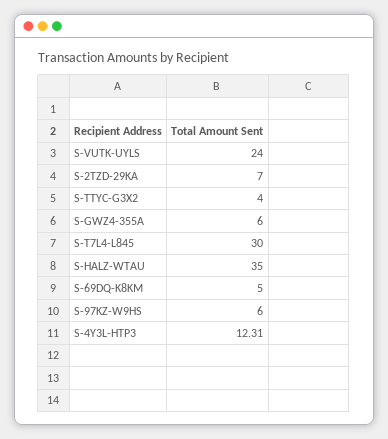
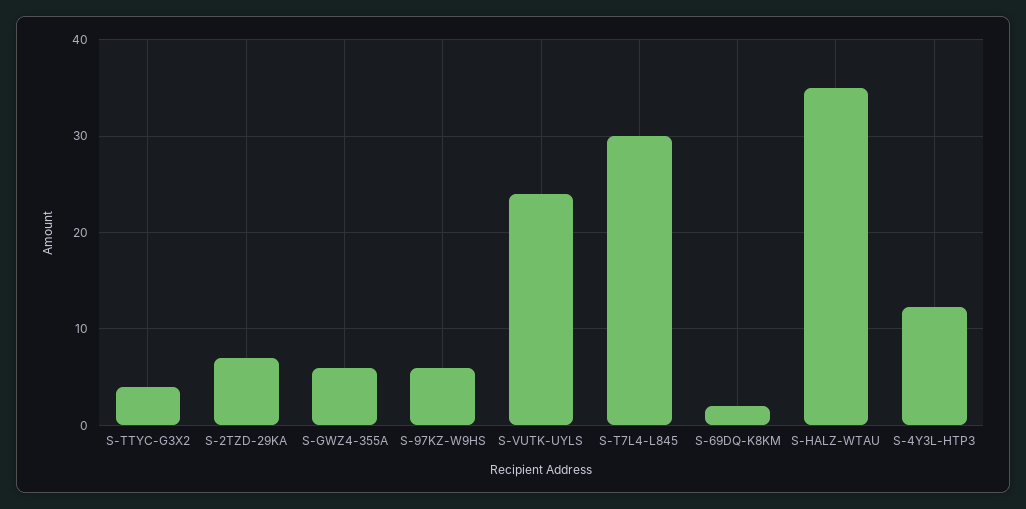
  {
    "S-VUTK-UYLS": 24,
    "S-2TZD-29KA": 7,
    "S-TTYC-G3X2": 4,
    "S-GWZ4-355A": 6,
    "S-T7L4-L845": 30,
    "S-HALZ-WTAU": 35,
-   "S-69DQ-K8KM": 5,
+   "S-69DQ-K8KM": 2,
    "S-97KZ-W9HS": 6,
    "S-4Y3L-HTP3": 12.31
  }

